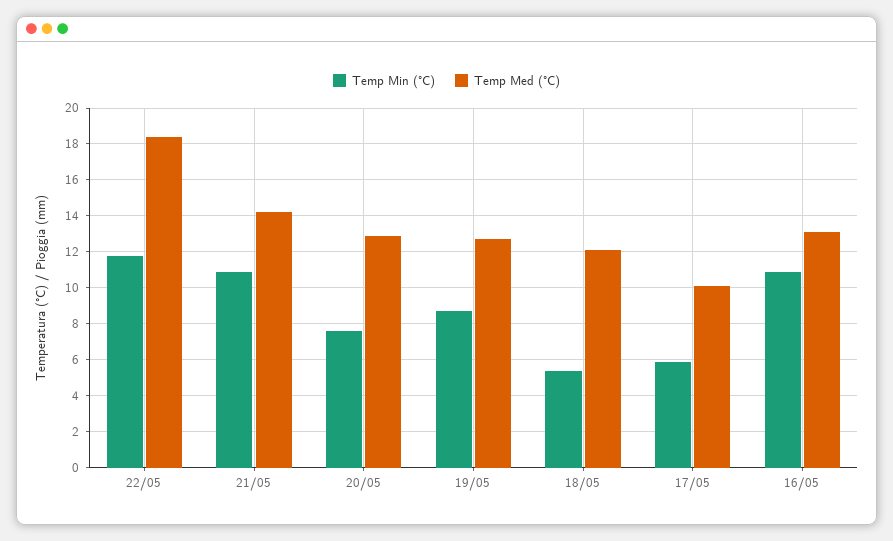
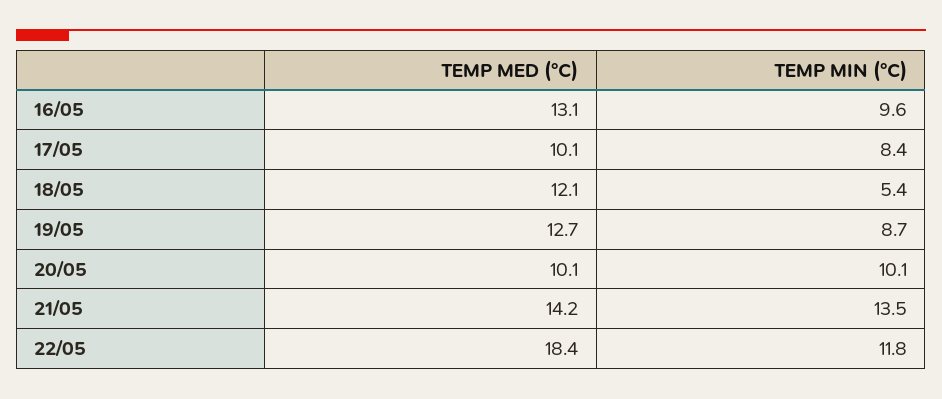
  {
    "Temp Min (°C)": {
      "22/05": 11.8,
-     "21/05": 11,
+     "21/05": 13.5,
-     "20/05": 7.5,
+     "20/05": 10.1,
      "19/05": 8.7,
      "18/05": 5.4,
-     "17/05": 6,
+     "17/05": 8.4,
-     "16/05": 11
+     "16/05": 9.6
    },
    "Temp Med (°C)": {
      "22/05": 18.4,
      "21/05": 14.2,
-     "20/05": 13,
+     "20/05": 10.1,
      "19/05": 12.7,
      "18/05": 12.1,
      "17/05": 10.1,
      "16/05": 13.1
    }
  }

